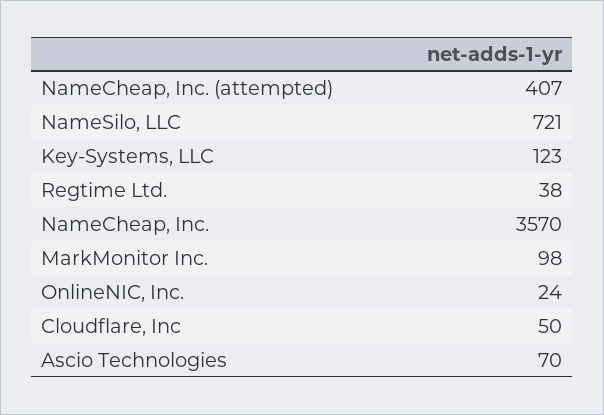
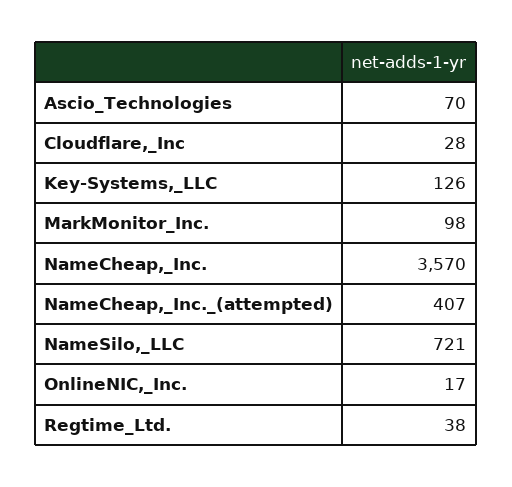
  {
    "NameCheap, Inc. (attempted)": 407,
    "NameSilo, LLC": 721,
-   "Key-Systems, LLC": 123,
+   "Key-Systems, LLC": 126,
    "Regtime Ltd.": 38,
    "NameCheap, Inc.": 3570,
    "MarkMonitor Inc.": 98,
-   "OnlineNIC, Inc.": 24,
+   "OnlineNIC, Inc.": 17,
-   "Cloudflare, Inc": 50,
+   "Cloudflare, Inc": 28,
    "Ascio Technologies": 70
  }

